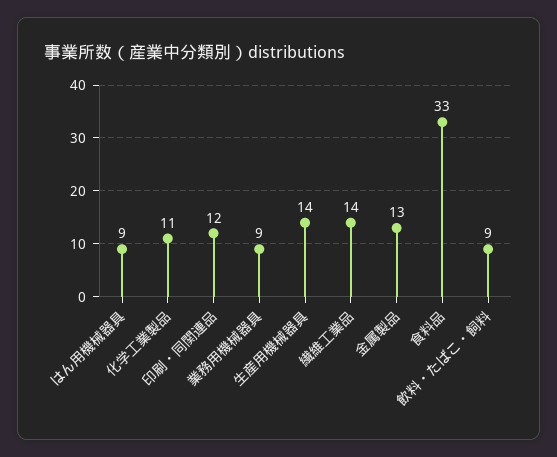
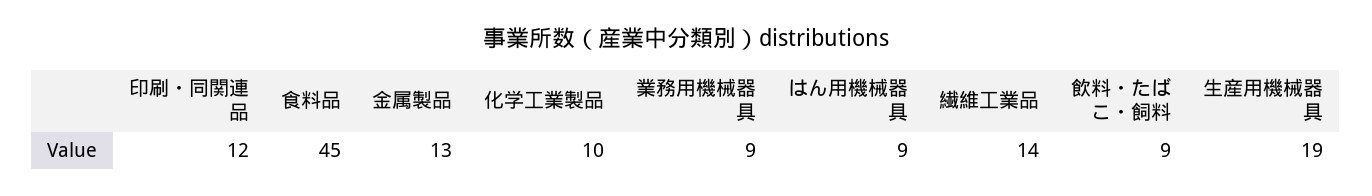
  {
    "はん用機械器具": 9,
-   "化学工業製品": 11,
+   "化学工業製品": 10,
    "印刷・同関連品": 12,
    "業務用機械器具": 9,
-   "生産用機械器具": 14,
+   "生産用機械器具": 19,
    "繊維工業品": 14,
    "金属製品": 13,
-   "食料品": 33,
+   "食料品": 45,
    "飲料・たばこ・飼料": 9
  }

